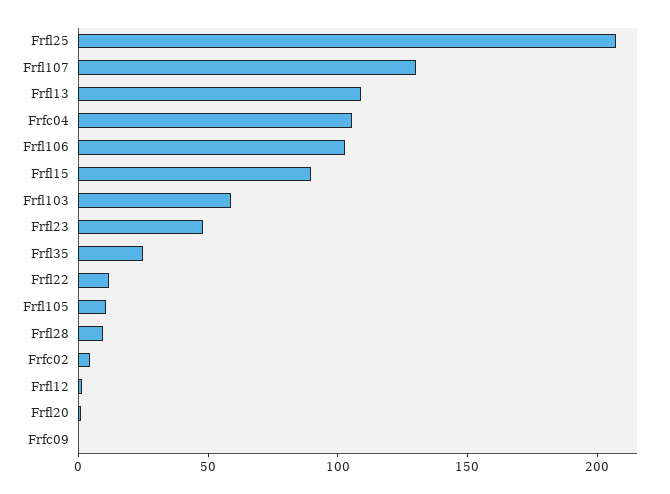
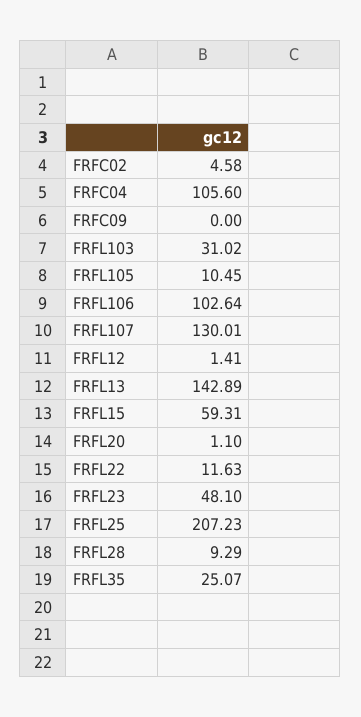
  {
    "Frfl25": 207.23,
    "Frfl107": 130.01,
-   "Frfl13": 110,
+   "Frfl13": 142.89,
    "Frfc04": 105.6,
    "Frfl106": 102.64,
-   "Frfl15": 90,
+   "Frfl15": 59.31,
-   "Frfl103": 60,
+   "Frfl103": 31.02,
    "Frfl23": 48.1,
    "Frfl35": 25.07,
    "Frfl22": 11.63,
    "Frfl105": 10.45,
    "Frfl28": 9.29,
    "Frfc02": 4.58,
    "Frfl12": 1.41,
    "Frfl20": 1.1,
    "Frfc09": 0
  }

